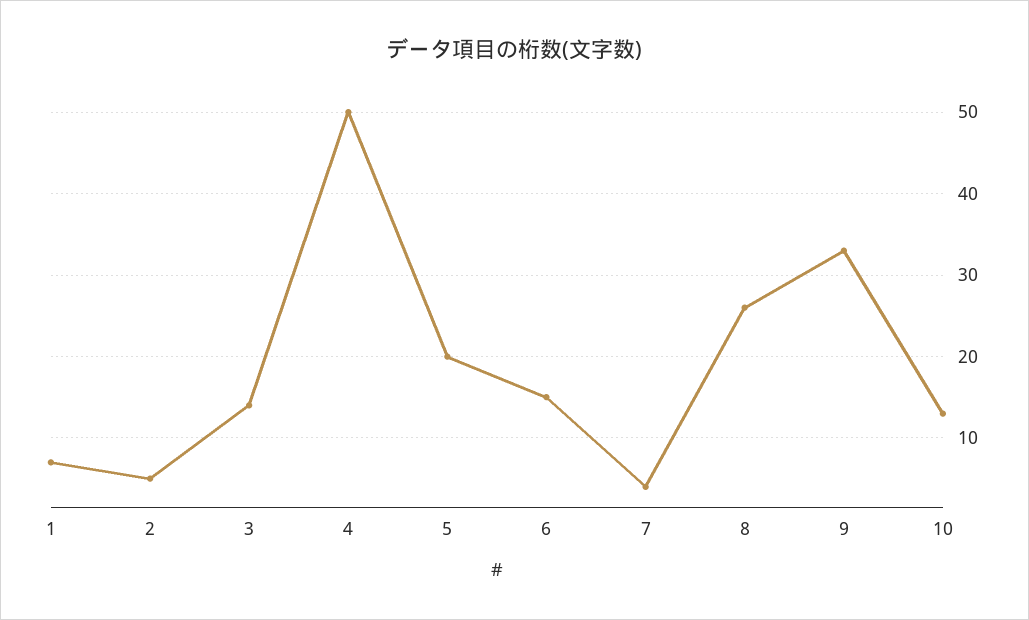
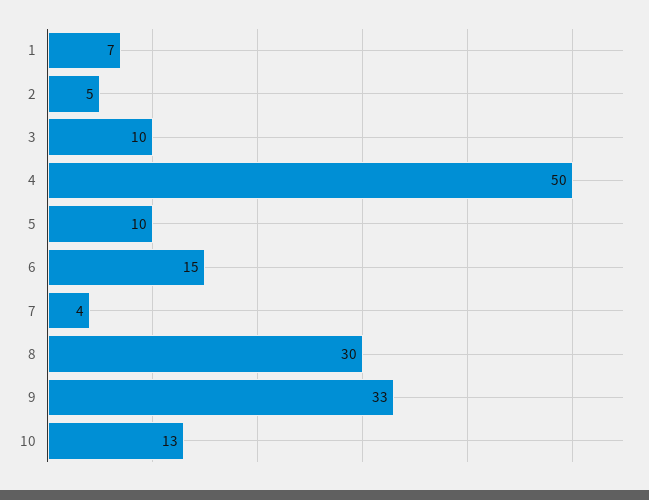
  {
    "1": 7,
    "2": 5,
-   "3": 14,
+   "3": 10,
    "4": 50,
-   "5": 20,
+   "5": 10,
    "6": 15,
    "7": 4,
-   "8": 26,
+   "8": 30,
    "9": 33,
    "10": 13
  }

